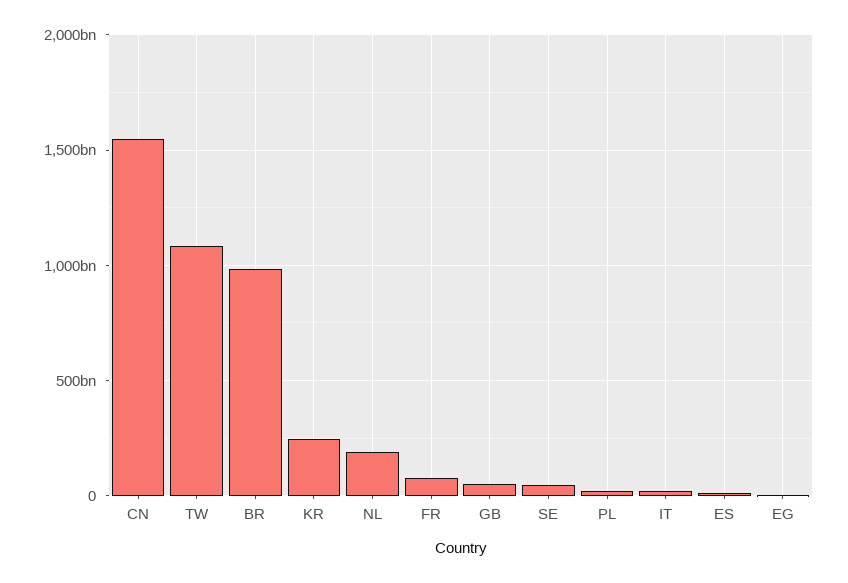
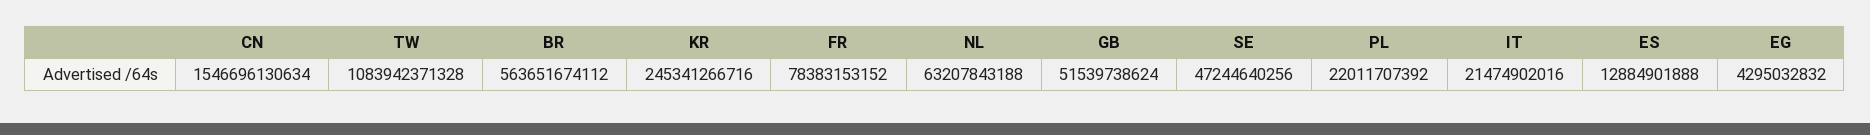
  {
    "CN": 1546696130634,
    "TW": 1083942371328,
-   "BR": 1000000000000,
+   "BR": 563651674112,
    "KR": 245341266716,
-   "NL": 200000000000,
+   "NL": 63207843188,
    "FR": 78383153152,
    "GB": 51539738624,
    "SE": 47244640256,
    "PL": 22011707392,
    "IT": 21474902016,
    "ES": 12884901888,
    "EG": 4295032832
  }

